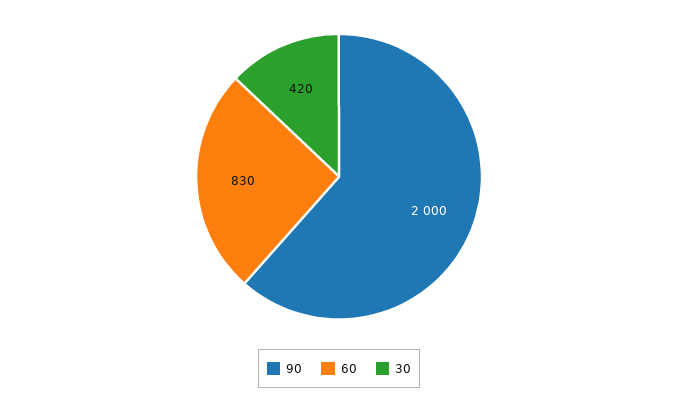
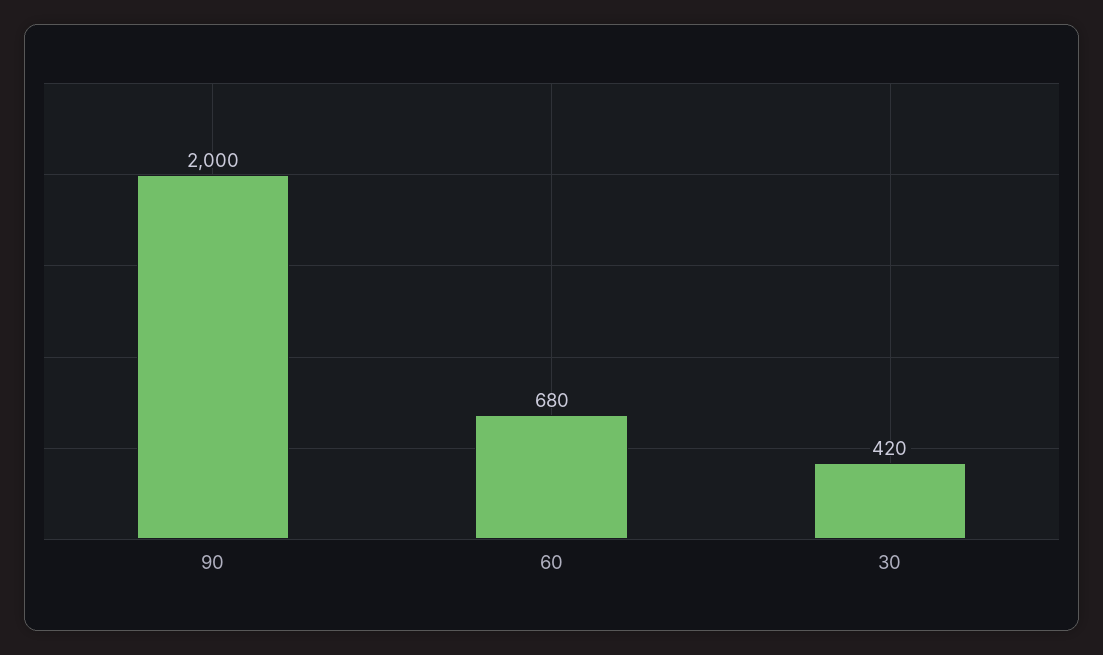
  {
    "90": 2000,
-   "60": 830,
+   "60": 680,
    "30": 420
  }

